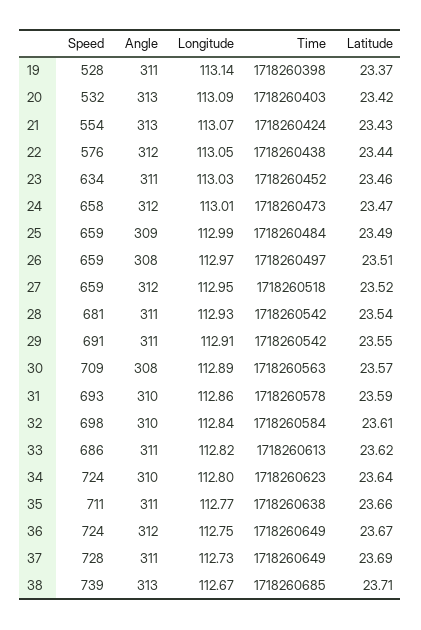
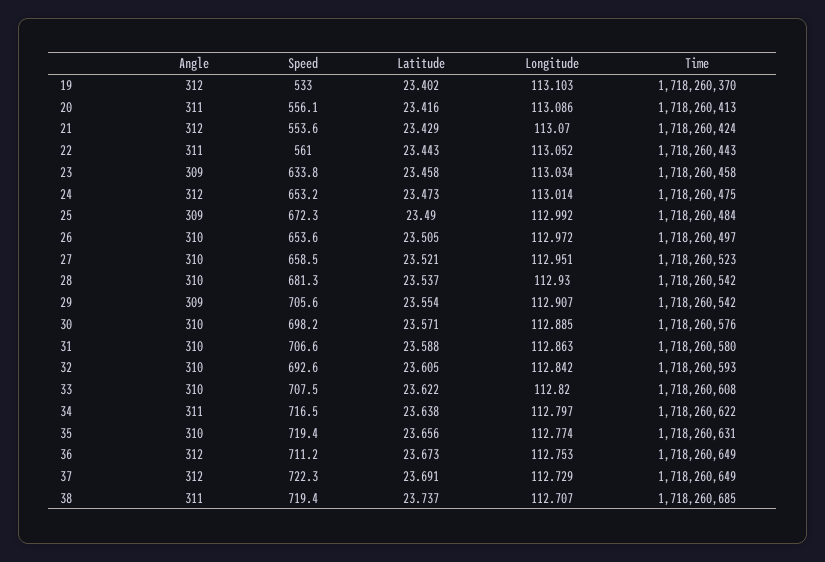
  {
    "Speed": {
-     "19": 528,
+     "19": 533,
-     "20": 532,
+     "20": 556.1,
      "21": 553.6,
-     "22": 576,
+     "22": 561,
      "23": 633.8,
-     "24": 658,
+     "24": 653.2,
-     "25": 659,
+     "25": 672.3,
-     "26": 659,
+     "26": 653.6,
      "27": 658.5,
      "28": 681.3,
-     "29": 691,
+     "29": 705.6,
-     "30": 709,
+     "30": 698.2,
-     "31": 693,
+     "31": 706.6,
-     "32": 698,
+     "32": 692.6,
-     "33": 686,
+     "33": 707.5,
-     "34": 724,
+     "34": 716.5,
-     "35": 711,
+     "35": 719.4,
-     "36": 724,
+     "36": 711.2,
-     "37": 728,
+     "37": 722.3,
-     "38": 739
+     "38": 719.4
    },
    "Angle": {
-     "19": 311,
+     "19": 312,
-     "20": 313,
+     "20": 311,
-     "21": 313,
+     "21": 312,
-     "22": 312,
+     "22": 311,
-     "23": 311,
+     "23": 309,
      "24": 312,
      "25": 309,
-     "26": 308,
+     "26": 310,
-     "27": 312,
+     "27": 310,
-     "28": 311,
+     "28": 310,
-     "29": 311,
+     "29": 309,
-     "30": 308,
+     "30": 310,
      "31": 310,
      "32": 310,
-     "33": 311,
+     "33": 310,
-     "34": 310,
+     "34": 311,
-     "35": 311,
+     "35": 310,
      "36": 312,
-     "37": 311,
+     "37": 312,
-     "38": 313
+     "38": 311
    },
    "Longitude": {
-     "19": 113.14,
+     "19": 113.103,
      "20": 113.086,
      "21": 113.07,
      "22": 113.052,
      "23": 113.034,
      "24": 113.014,
      "25": 112.992,
      "26": 112.972,
      "27": 112.951,
      "28": 112.93,
      "29": 112.907,
      "30": 112.885,
      "31": 112.863,
      "32": 112.842,
      "33": 112.82,
      "34": 112.797,
      "35": 112.774,
      "36": 112.753,
      "37": 112.729,
-     "38": 112.67
+     "38": 112.707
    },
    "Time": {
-     "19": 1718260398,
+     "19": 1718260370,
-     "20": 1718260403,
+     "20": 1718260413,
      "21": 1718260424,
-     "22": 1718260438,
+     "22": 1718260443,
-     "23": 1718260452,
+     "23": 1718260458,
-     "24": 1718260473,
+     "24": 1718260475,
      "25": 1718260484,
      "26": 1718260497,
-     "27": 1718260518,
+     "27": 1718260523,
      "28": 1718260542,
      "29": 1718260542,
-     "30": 1718260563,
+     "30": 1718260576,
-     "31": 1718260578,
+     "31": 1718260580,
-     "32": 1718260584,
+     "32": 1718260593,
-     "33": 1718260613,
+     "33": 1718260608,
-     "34": 1718260623,
+     "34": 1718260622,
-     "35": 1718260638,
+     "35": 1718260631,
      "36": 1718260649,
      "37": 1718260649,
      "38": 1718260685
    },
    "Latitude": {
-     "19": 23.37,
+     "19": 23.402,
      "20": 23.416,
      "21": 23.429,
      "22": 23.443,
      "23": 23.458,
      "24": 23.473,
      "25": 23.49,
      "26": 23.505,
      "27": 23.521,
      "28": 23.537,
      "29": 23.554,
      "30": 23.571,
      "31": 23.588,
      "32": 23.605,
      "33": 23.622,
      "34": 23.638,
      "35": 23.656,
      "36": 23.673,
      "37": 23.691,
-     "38": 23.71
+     "38": 23.737
    }
  }

